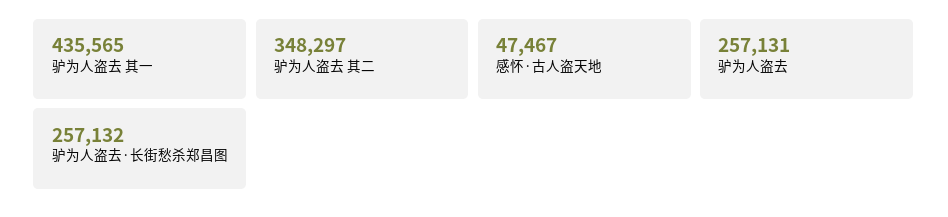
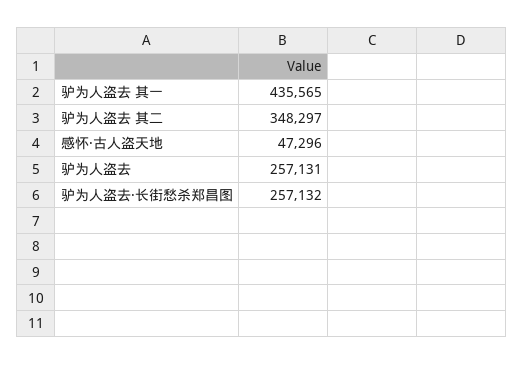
  {
    "驴为人盗去 其一": 435565,
    "驴为人盗去 其二": 348297,
-   "感怀·古人盗天地": 47467,
+   "感怀·古人盗天地": 47296,
    "驴为人盗去": 257131,
    "驴为人盗去·长街愁杀郑昌图": 257132
  }

